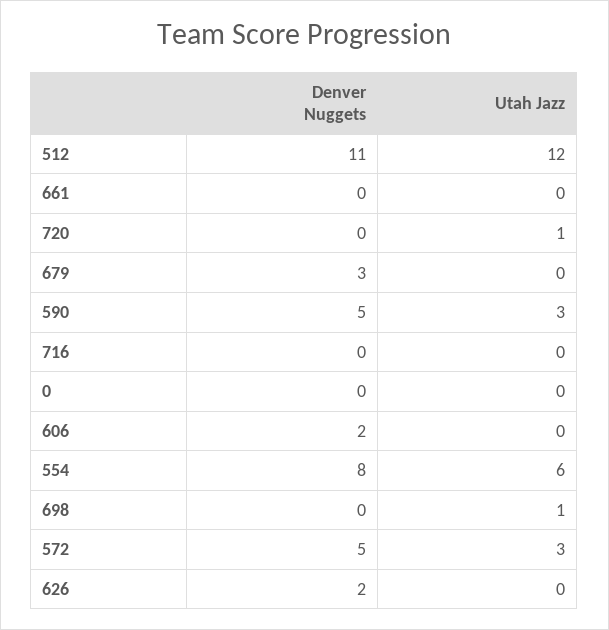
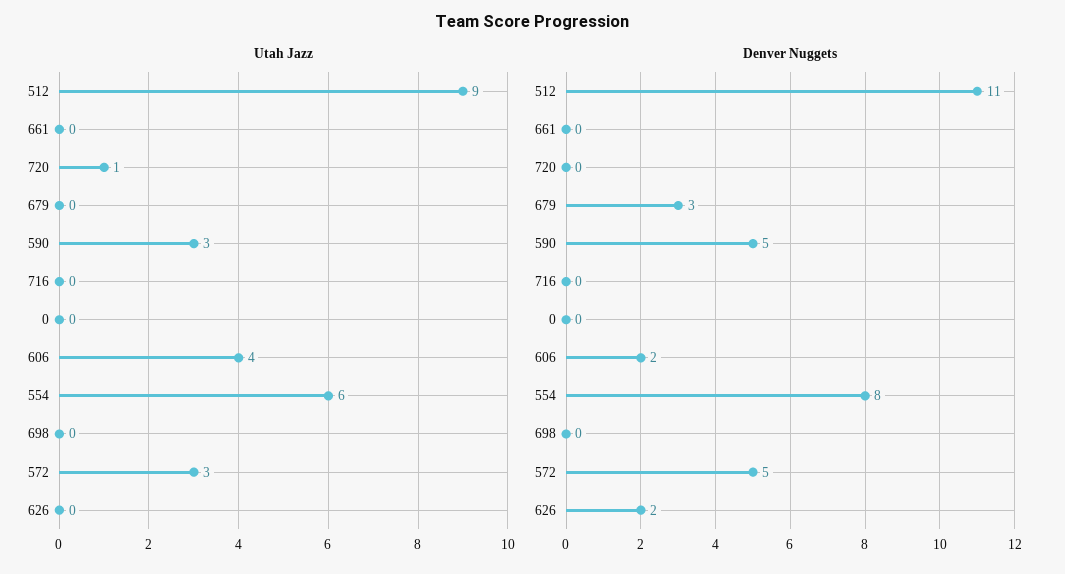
  {
    "Denver Nuggets": {
      "512": 11,
      "661": 0,
      "720": 0,
      "679": 3,
      "590": 5,
      "716": 0,
      "0": 0,
      "606": 2,
      "554": 8,
      "698": 0,
      "572": 5,
      "626": 2
    },
    "Utah Jazz": {
-     "512": 12,
+     "512": 9,
      "661": 0,
      "720": 1,
      "679": 0,
      "590": 3,
      "716": 0,
      "0": 0,
-     "606": 0,
+     "606": 4,
      "554": 6,
-     "698": 1,
+     "698": 0,
      "572": 3,
      "626": 0
    }
  }

